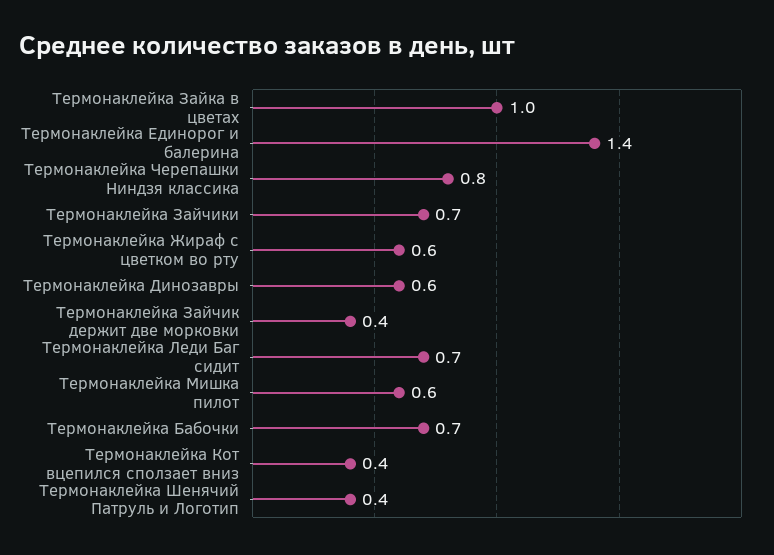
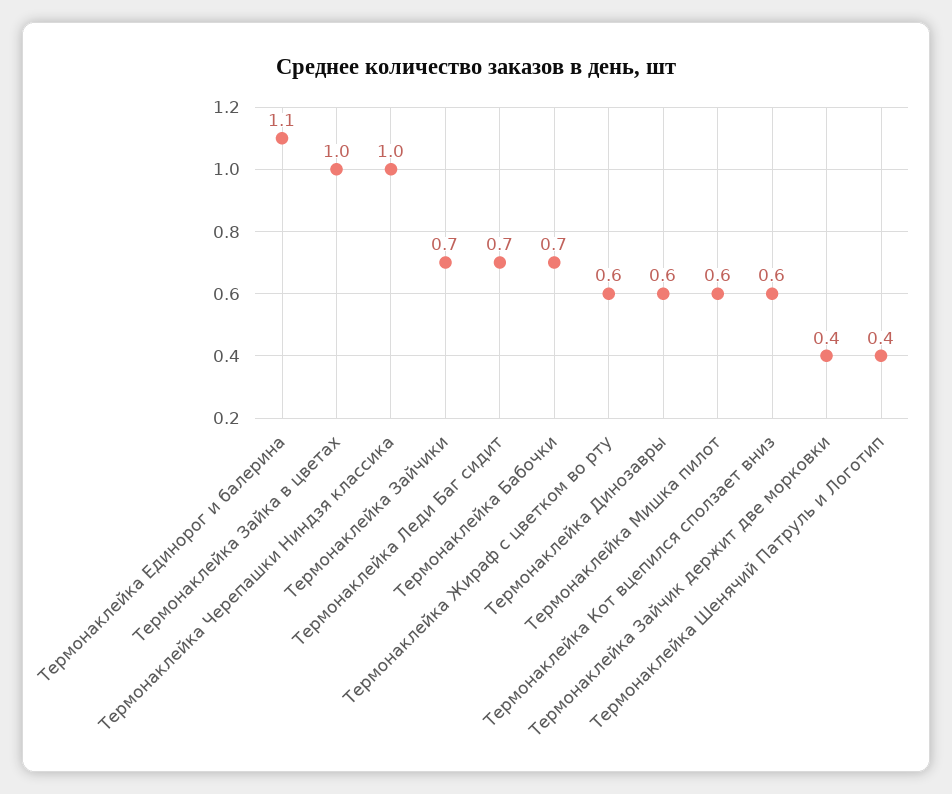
  {
    "Термонаклейка Зайка в цветах": 1,
-   "Термонаклейка Единорог и балерина": 1.4,
+   "Термонаклейка Единорог и балерина": 1.1,
-   "Термонаклейка Черепашки Ниндзя классика": 0.8,
+   "Термонаклейка Черепашки Ниндзя классика": 1,
    "Термонаклейка Зайчики": 0.7,
    "Термонаклейка Жираф с цветком во рту": 0.6,
    "Термонаклейка Динозавры": 0.6,
    "Термонаклейка Зайчик держит две морковки": 0.4,
    "Термонаклейка Леди Баг сидит": 0.7,
    "Термонаклейка Мишка пилот": 0.6,
    "Термонаклейка Бабочки": 0.7,
-   "Термонаклейка Кот вцепился сползает вниз": 0.4,
+   "Термонаклейка Кот вцепился сползает вниз": 0.6,
    "Термонаклейка Шенячий Патруль и Логотип": 0.4
  }

